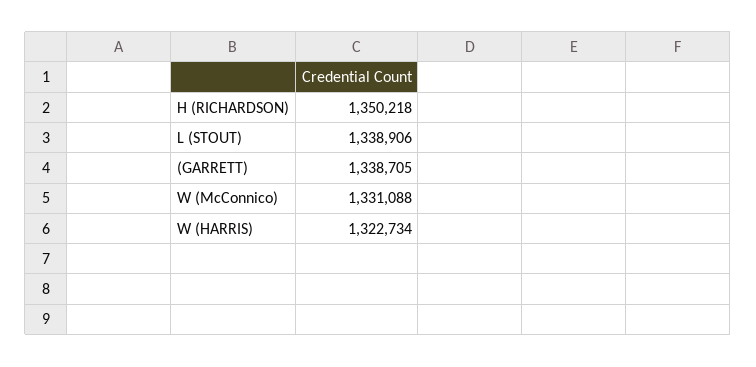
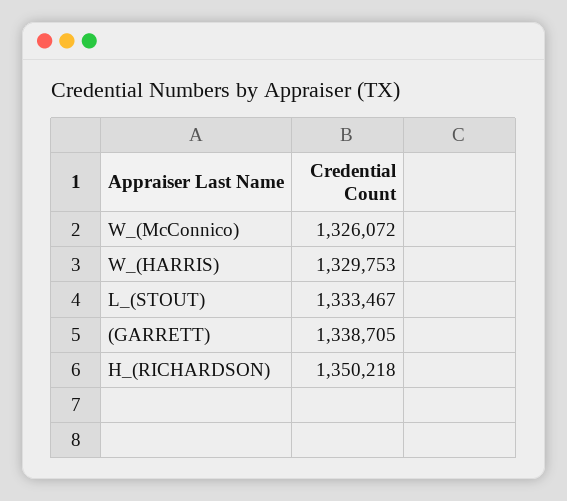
  {
    "H (RICHARDSON)": 1350218,
-   "L (STOUT)": 1338906,
+   "L (STOUT)": 1333467,
    "(GARRETT)": 1338705,
-   "W (McConnico)": 1331088,
+   "W (McConnico)": 1326072,
-   "W (HARRIS)": 1322734
+   "W (HARRIS)": 1329753
  }

